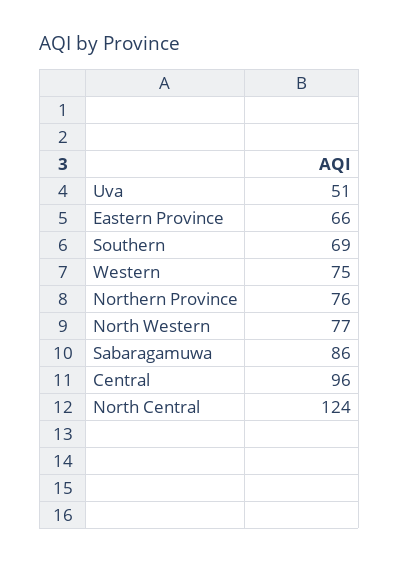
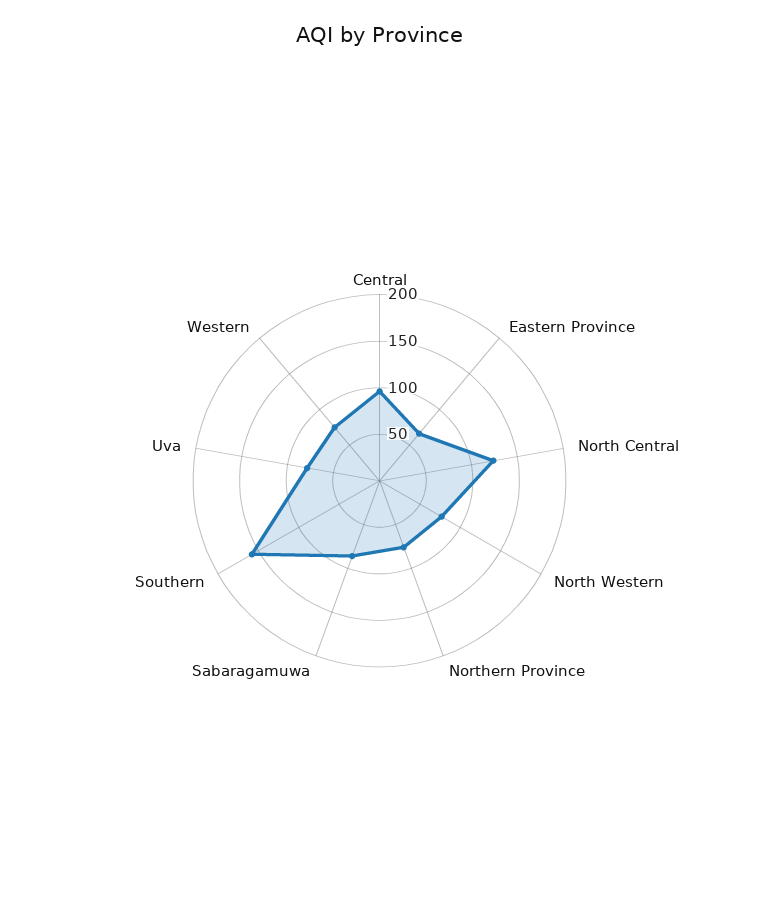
  {
-   "Uva": 51,
+   "Uva": 80,
    "Eastern Province": 66,
-   "Southern": 69,
+   "Southern": 160,
    "Western": 75,
    "Northern Province": 76,
    "North Western": 77,
    "Sabaragamuwa": 86,
    "Central": 96,
    "North Central": 124
  }

